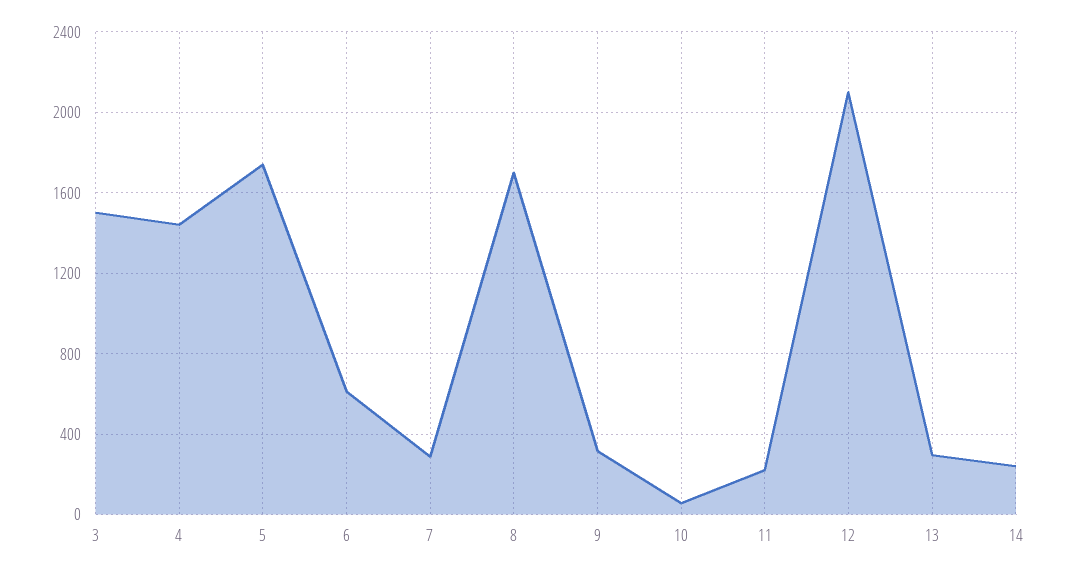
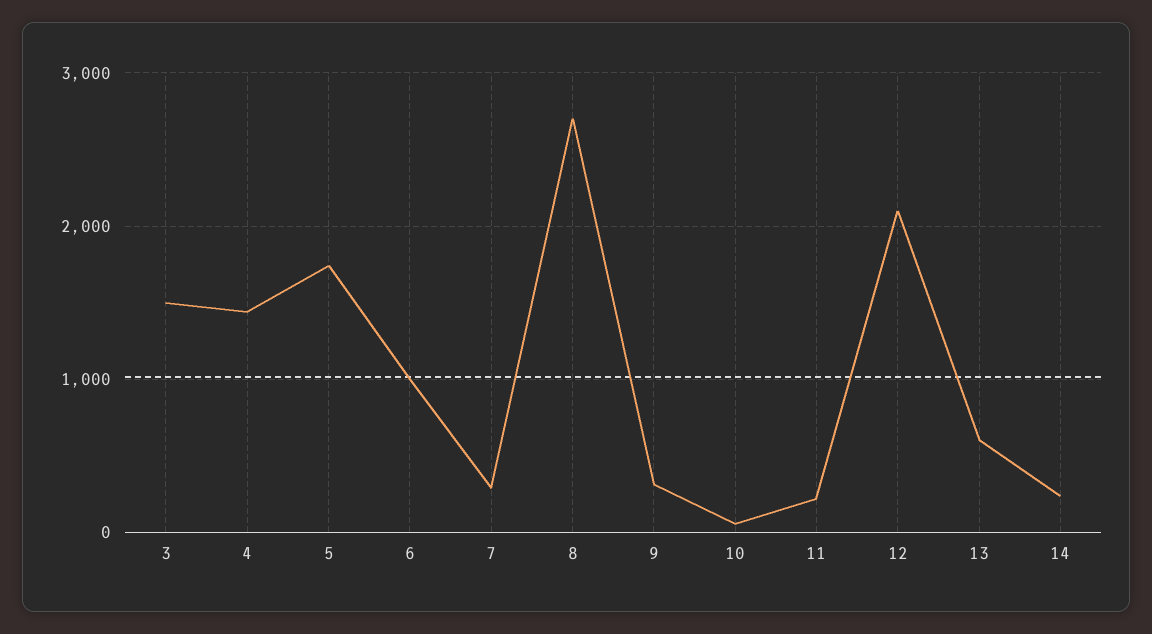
  {
    "3": 1500,
    "4": 1450,
    "5": 1750,
-   "6": 600,
+   "6": 1000,
    "7": 300,
-   "8": 1700,
+   "8": 2700,
    "9": 300,
    "10": 50,
    "11": 200,
    "12": 2100,
-   "13": 300,
+   "13": 600,
    "14": 250
  }

